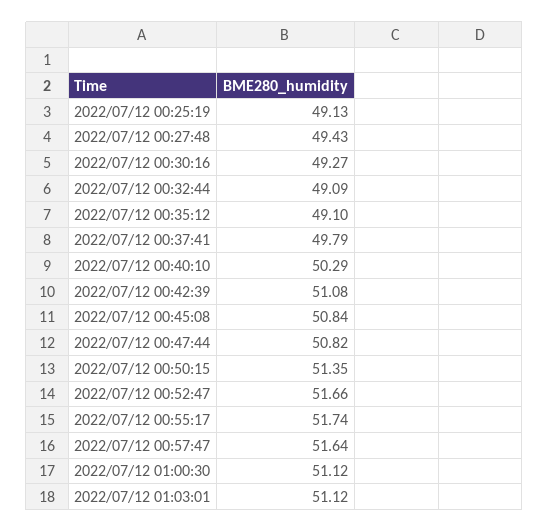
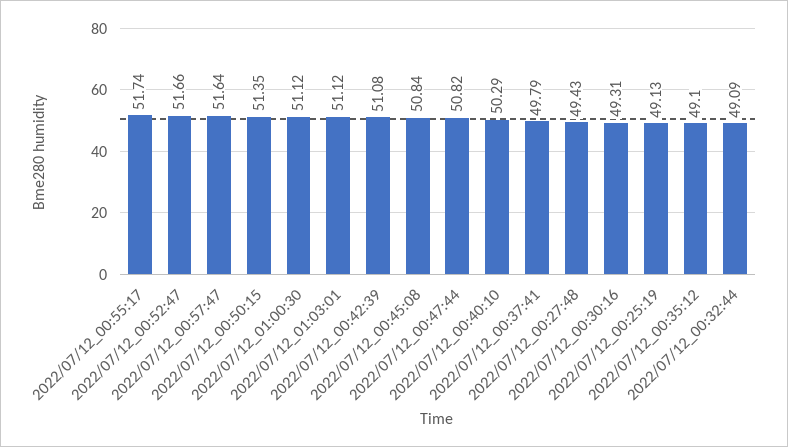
  {
    "2022/07/12 00:25:19": 49.13,
    "2022/07/12 00:27:48": 49.43,
-   "2022/07/12 00:30:16": 49.27,
+   "2022/07/12 00:30:16": 49.31,
    "2022/07/12 00:32:44": 49.09,
    "2022/07/12 00:35:12": 49.1,
    "2022/07/12 00:37:41": 49.79,
    "2022/07/12 00:40:10": 50.29,
    "2022/07/12 00:42:39": 51.08,
    "2022/07/12 00:45:08": 50.84,
    "2022/07/12 00:47:44": 50.82,
    "2022/07/12 00:50:15": 51.35,
    "2022/07/12 00:52:47": 51.66,
    "2022/07/12 00:55:17": 51.74,
    "2022/07/12 00:57:47": 51.64,
    "2022/07/12 01:00:30": 51.12,
    "2022/07/12 01:03:01": 51.12
  }

